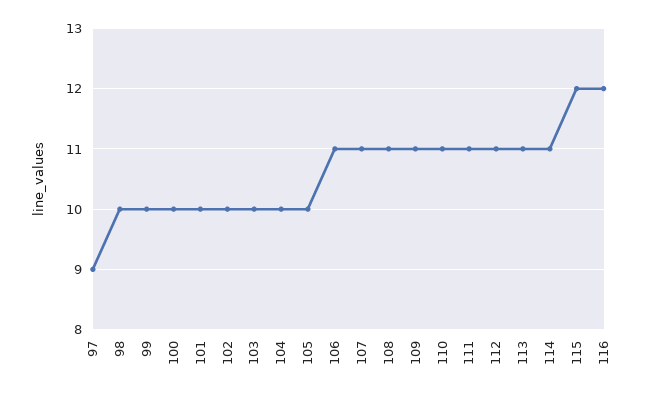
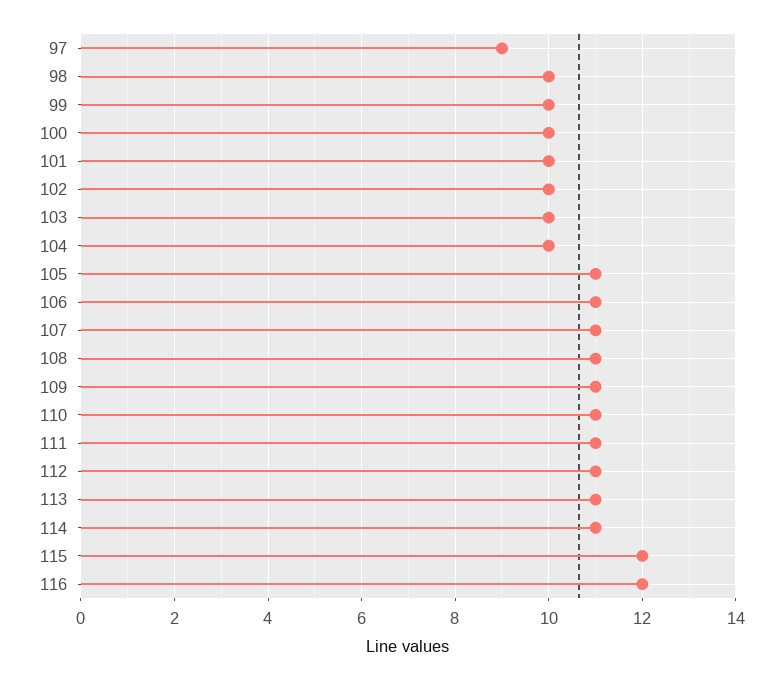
  {
    "97": 9,
    "98": 10,
    "99": 10,
    "100": 10,
    "101": 10,
    "102": 10,
    "103": 10,
    "104": 10,
-   "105": 10,
+   "105": 11,
    "106": 11,
    "107": 11,
    "108": 11,
    "109": 11,
    "110": 11,
    "111": 11,
    "112": 11,
    "113": 11,
    "114": 11,
    "115": 12,
    "116": 12
  }

